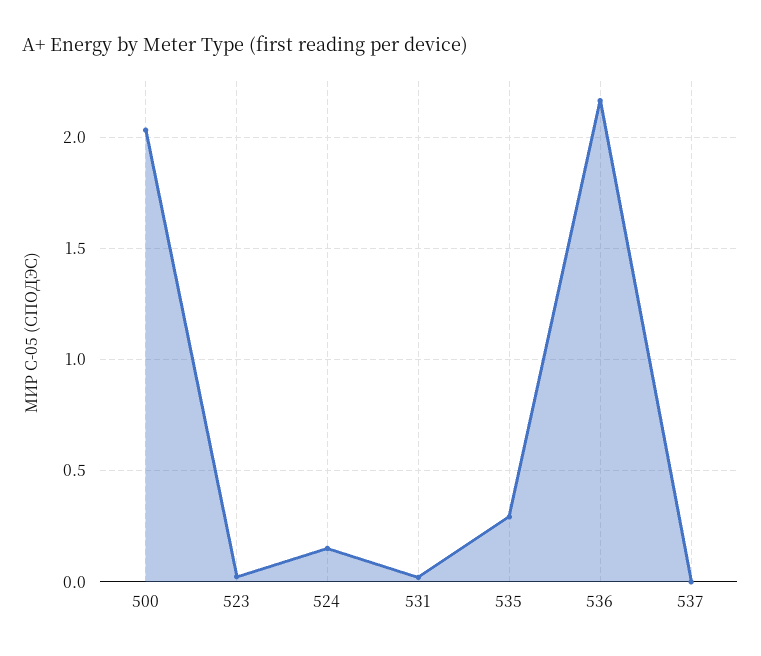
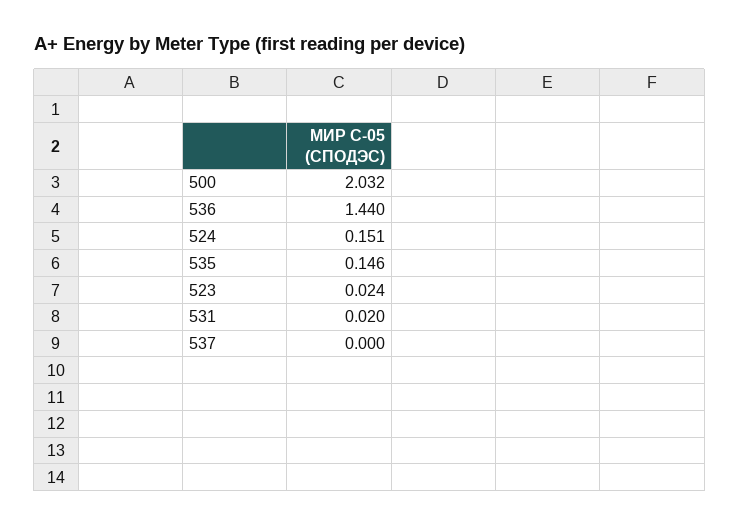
  {
    "500": 2.032,
    "523": 0.024,
    "524": 0.151,
    "531": 0.02,
-   "535": 0.3,
+   "535": 0.146,
-   "536": 2.15,
+   "536": 1.44,
    "537": 0
  }

